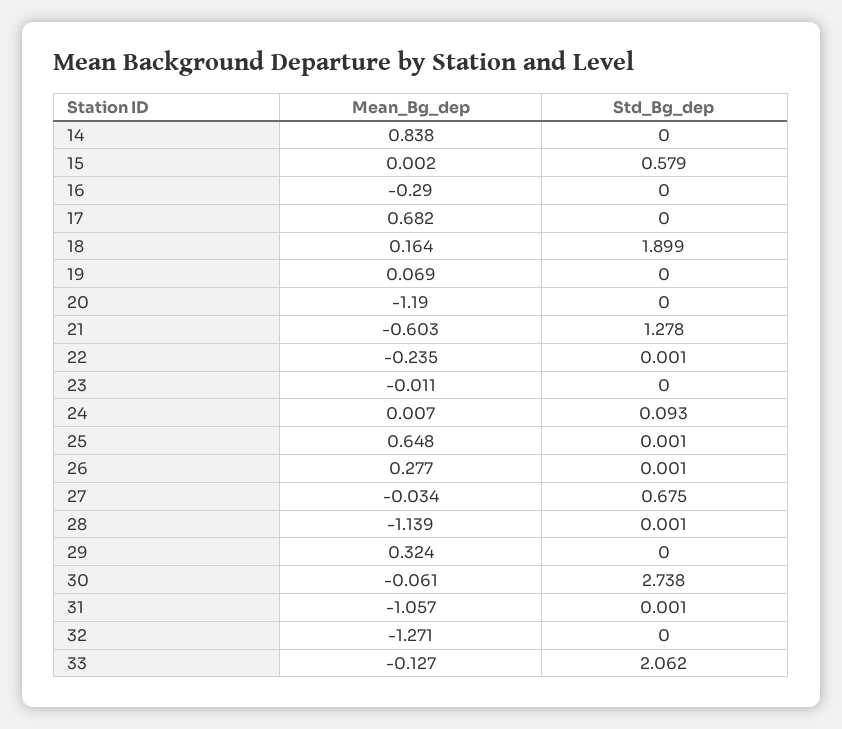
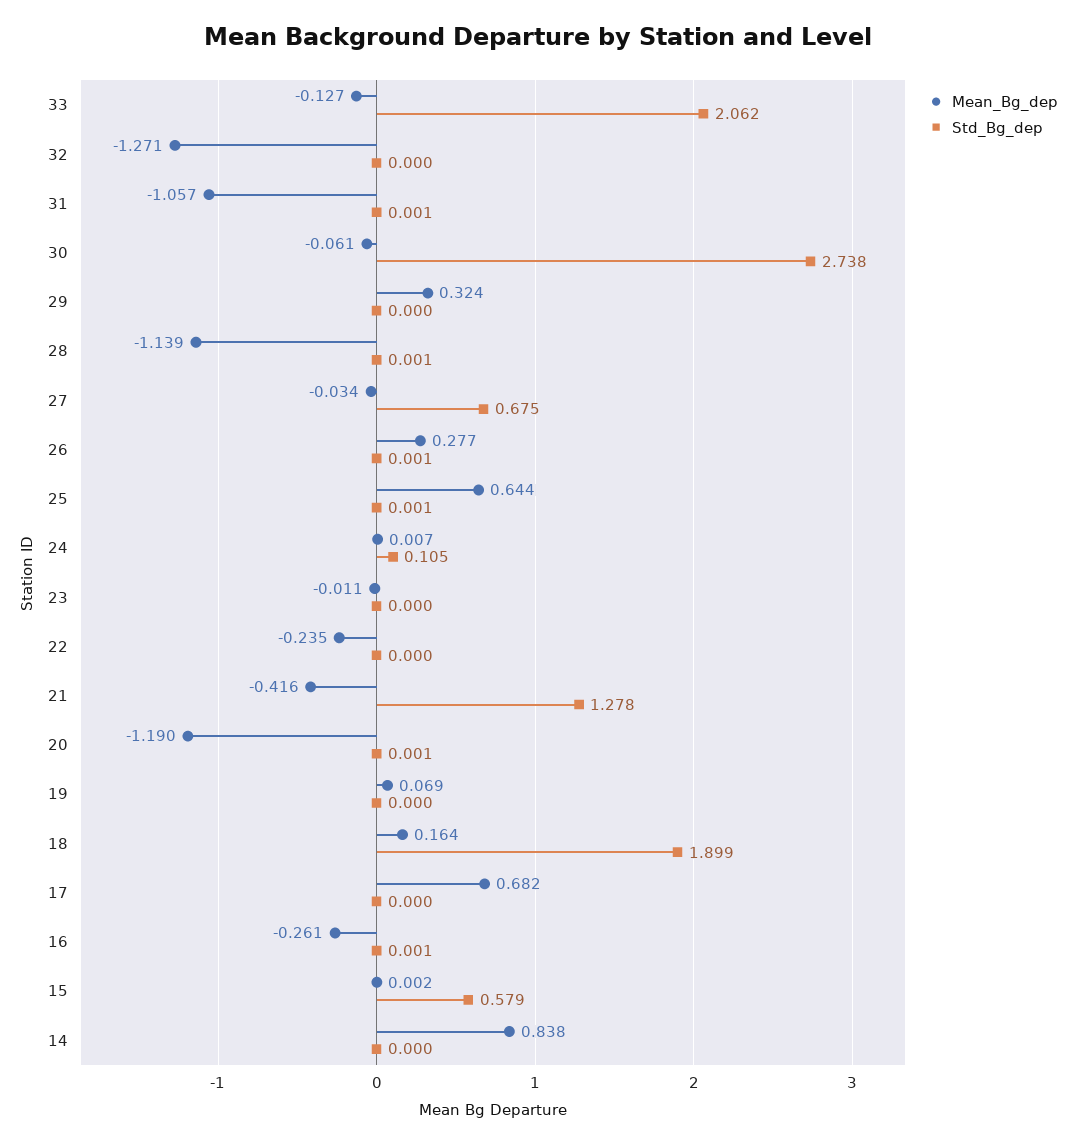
  {
    "Mean_Bg_dep": {
      "14": 0.838,
      "15": 0.002,
-     "16": -0.29,
+     "16": -0.261,
      "17": 0.682,
      "18": 0.164,
      "19": 0.069,
      "20": -1.19,
-     "21": -0.603,
+     "21": -0.416,
      "22": -0.235,
      "23": -0.011,
      "24": 0.007,
-     "25": 0.648,
+     "25": 0.644,
      "26": 0.277,
      "27": -0.034,
      "28": -1.139,
      "29": 0.324,
      "30": -0.061,
      "31": -1.057,
      "32": -1.271,
      "33": -0.127
    },
    "Std_Bg_dep": {
      "14": 0,
      "15": 0.579,
-     "16": 0,
+     "16": 0.001,
      "17": 0,
      "18": 1.899,
      "19": 0,
-     "20": 0,
+     "20": 0.001,
      "21": 1.278,
-     "22": 0.001,
+     "22": 0,
      "23": 0,
-     "24": 0.093,
+     "24": 0.105,
      "25": 0.001,
      "26": 0.001,
      "27": 0.675,
      "28": 0.001,
      "29": 0,
      "30": 2.738,
      "31": 0.001,
      "32": 0,
      "33": 2.062
    }
  }

